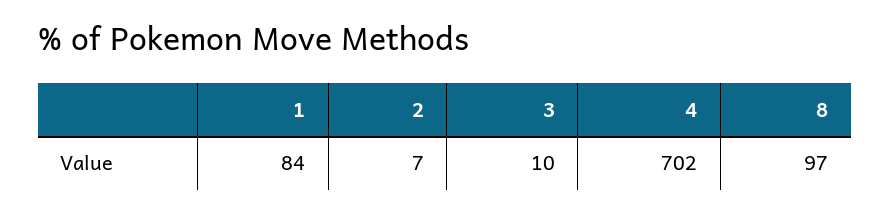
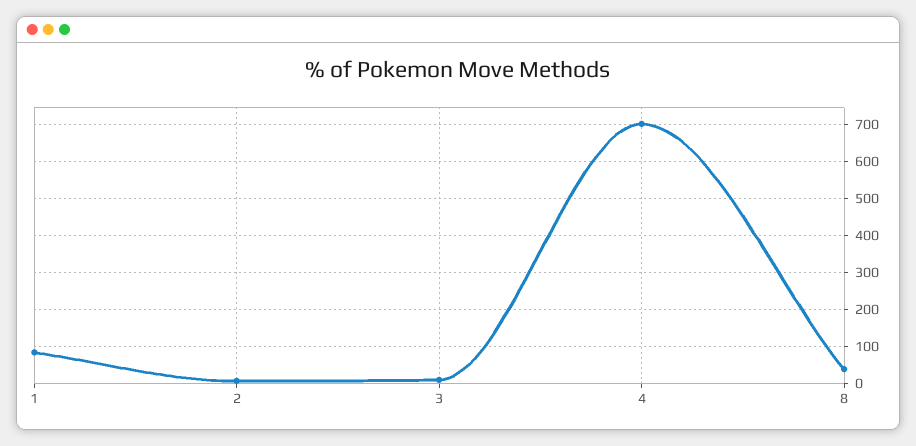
  {
    "1": 84,
    "2": 7,
    "3": 10,
    "4": 702,
-   "8": 97
+   "8": 40
  }

